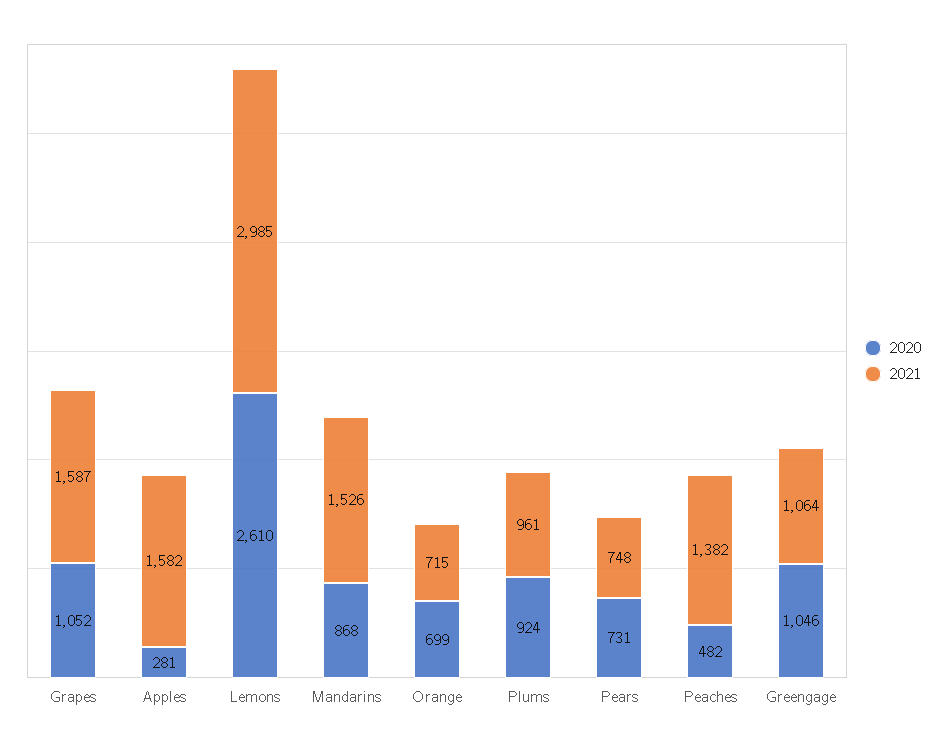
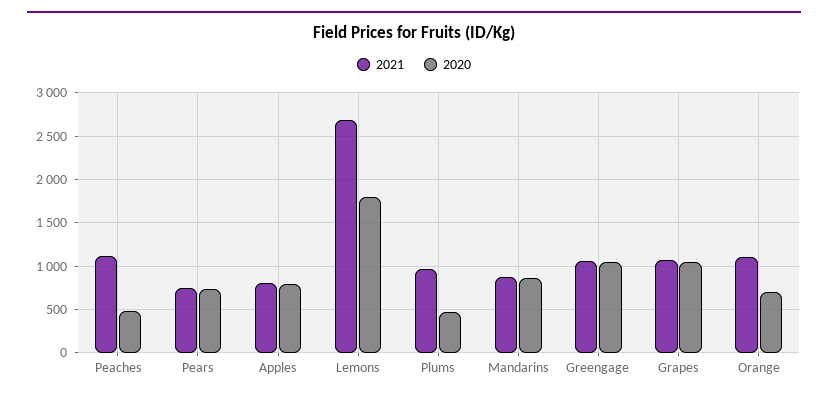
  {
    "2020": {
      "Grapes": 1052,
-     "Apples": 281,
+     "Apples": 800,
-     "Lemons": 2610,
+     "Lemons": 1800,
      "Mandarins": 868,
      "Orange": 699,
-     "Plums": 924,
+     "Plums": 500,
      "Pears": 731,
      "Peaches": 482,
      "Greengage": 1046
    },
    "2021": {
-     "Grapes": 1587,
+     "Grapes": 1100,
-     "Apples": 1582,
+     "Apples": 800,
-     "Lemons": 2985,
+     "Lemons": 2700,
-     "Mandarins": 1526,
+     "Mandarins": 900,
-     "Orange": 715,
+     "Orange": 1100,
      "Plums": 961,
      "Pears": 748,
-     "Peaches": 1382,
+     "Peaches": 1100,
      "Greengage": 1064
    }
  }

